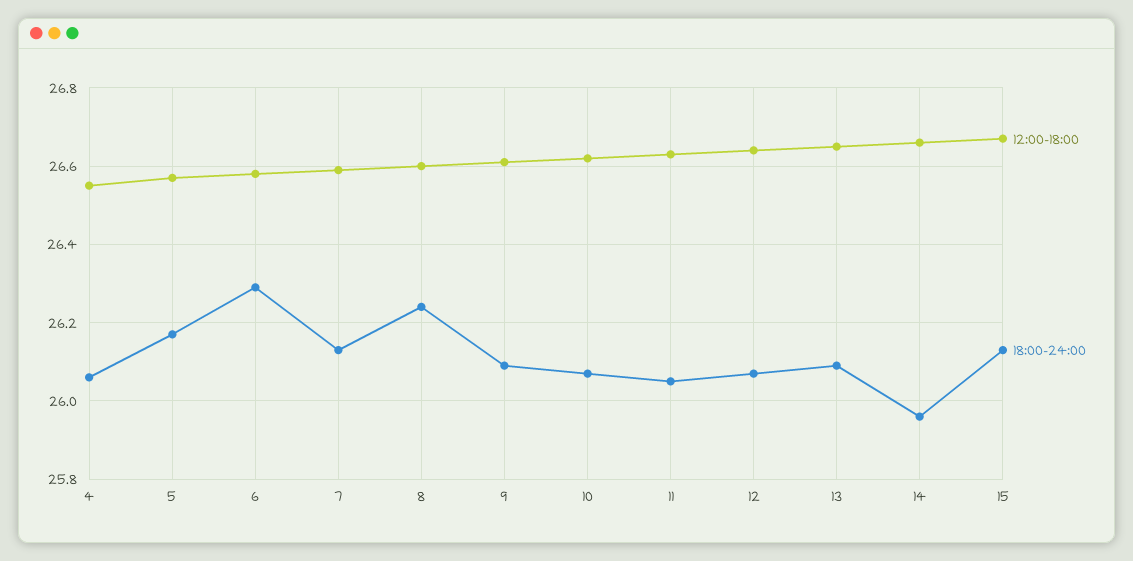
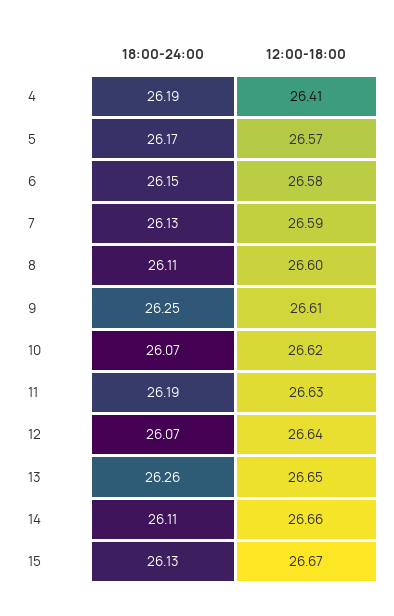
  {
    "12:00-18:00": {
-     "4": 26.55,
+     "4": 26.41,
      "5": 26.57,
      "6": 26.58,
      "7": 26.59,
      "8": 26.6,
      "9": 26.61,
      "10": 26.62,
      "11": 26.63,
      "12": 26.64,
      "13": 26.65,
      "14": 26.66,
      "15": 26.67
    },
    "18:00-24:00": {
-     "4": 26.05,
+     "4": 26.19,
      "5": 26.17,
-     "6": 26.3,
+     "6": 26.15,
      "7": 26.13,
-     "8": 26.25,
+     "8": 26.11,
-     "9": 26.1,
+     "9": 26.25,
      "10": 26.07,
-     "11": 26.05,
+     "11": 26.19,
      "12": 26.07,
-     "13": 26.1,
+     "13": 26.26,
-     "14": 25.95,
+     "14": 26.11,
      "15": 26.13
    }
  }

